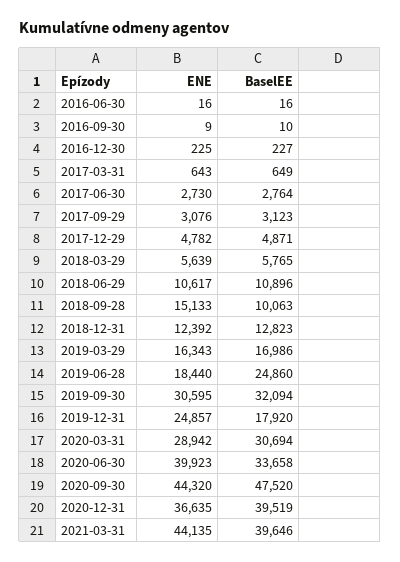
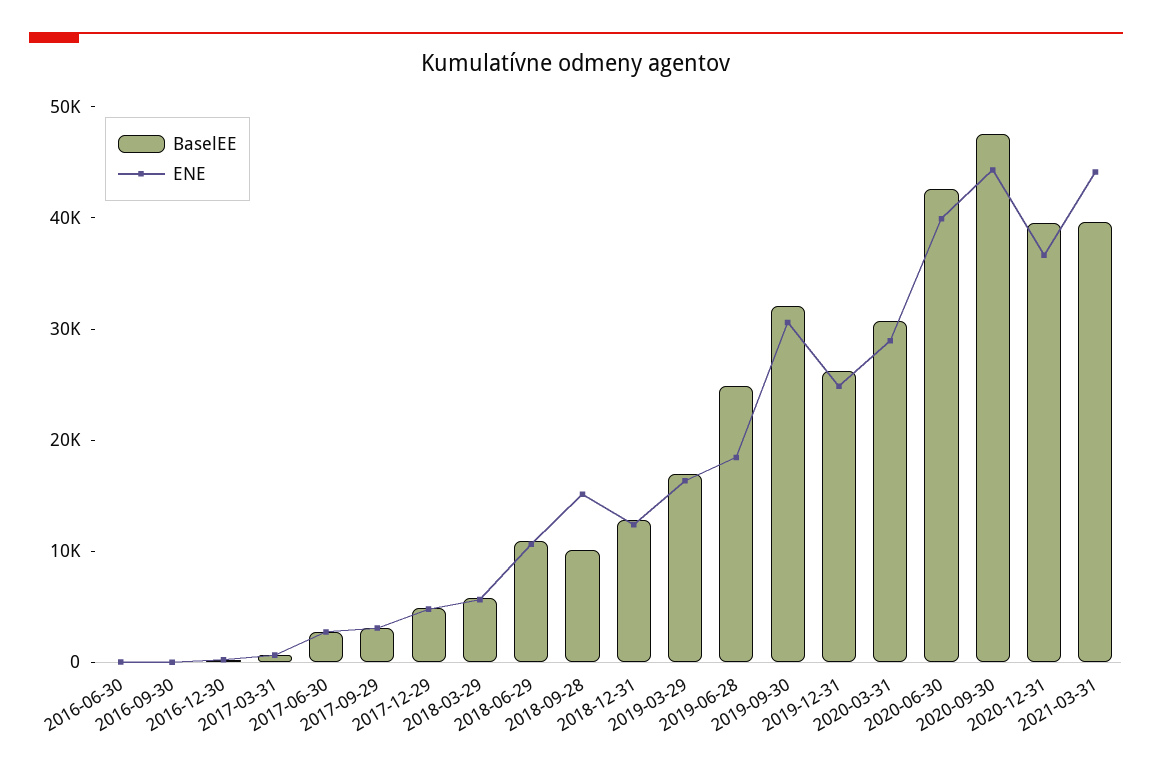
  {
    "ENE": {
      "2016-06-30": 16,
      "2016-09-30": 9,
      "2016-12-30": 225,
      "2017-03-31": 643,
      "2017-06-30": 2730,
      "2017-09-29": 3076,
      "2017-12-29": 4782,
      "2018-03-29": 5639,
      "2018-06-29": 10617,
      "2018-09-28": 15133,
      "2018-12-31": 12392,
      "2019-03-29": 16343,
      "2019-06-28": 18440,
      "2019-09-30": 30595,
      "2019-12-31": 24857,
      "2020-03-31": 28942,
      "2020-06-30": 39923,
      "2020-09-30": 44320,
      "2020-12-31": 36635,
      "2021-03-31": 44135
    },
    "BaselEE": {
      "2016-06-30": 16,
      "2016-09-30": 10,
      "2016-12-30": 227,
      "2017-03-31": 649,
      "2017-06-30": 2764,
      "2017-09-29": 3123,
      "2017-12-29": 4871,
      "2018-03-29": 5765,
      "2018-06-29": 10896,
      "2018-09-28": 10063,
      "2018-12-31": 12823,
      "2019-03-29": 16986,
      "2019-06-28": 24860,
      "2019-09-30": 32094,
-     "2019-12-31": 17920,
+     "2019-12-31": 26000,
      "2020-03-31": 30694,
-     "2020-06-30": 33658,
+     "2020-06-30": 42000,
      "2020-09-30": 47520,
      "2020-12-31": 39519,
      "2021-03-31": 39646
    }
  }

